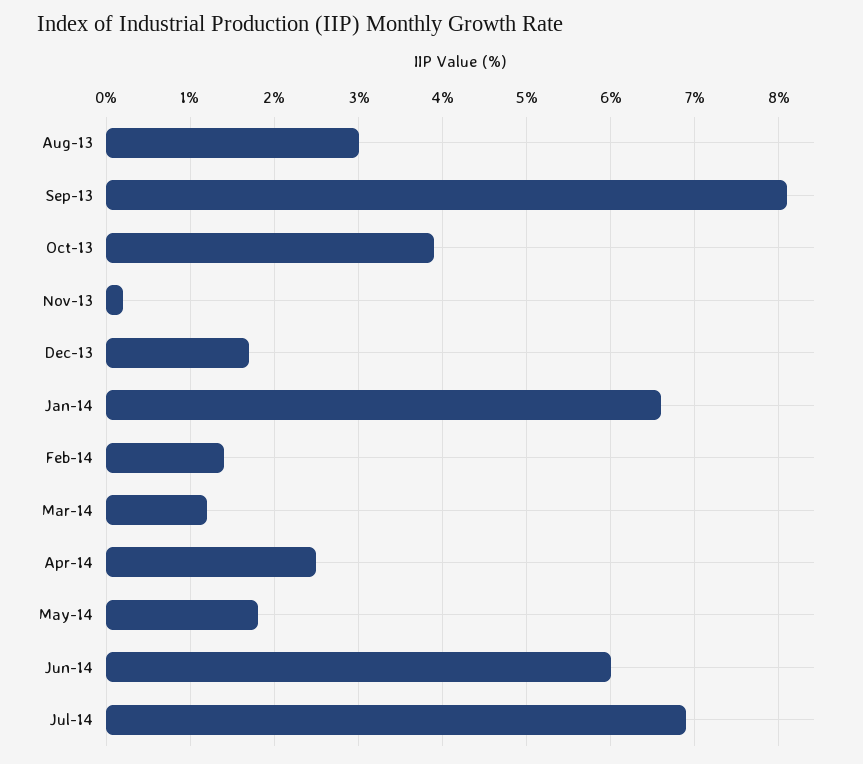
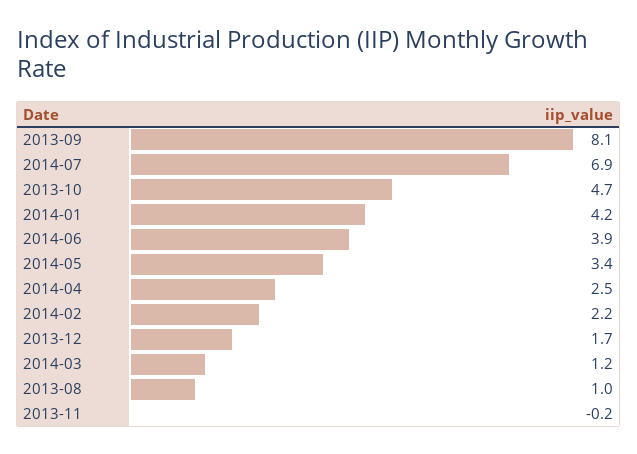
  {
-   "Aug-13": 3,
+   "Aug-13": 1,
    "Sep-13": 8.1,
-   "Oct-13": 3.9,
+   "Oct-13": 4.7,
-   "Nov-13": 0.2,
+   "Nov-13": -0.2,
    "Dec-13": 1.7,
-   "Jan-14": 6.6,
+   "Jan-14": 4.2,
-   "Feb-14": 1.4,
+   "Feb-14": 2.2,
    "Mar-14": 1.2,
    "Apr-14": 2.5,
-   "May-14": 1.8,
+   "May-14": 3.4,
-   "Jun-14": 6,
+   "Jun-14": 3.9,
    "Jul-14": 6.9
  }

